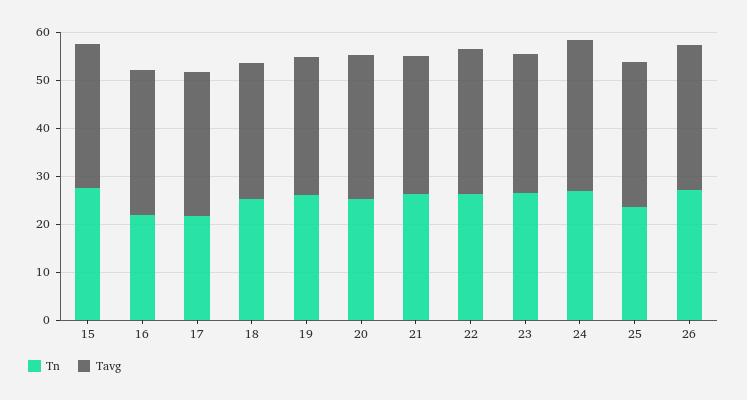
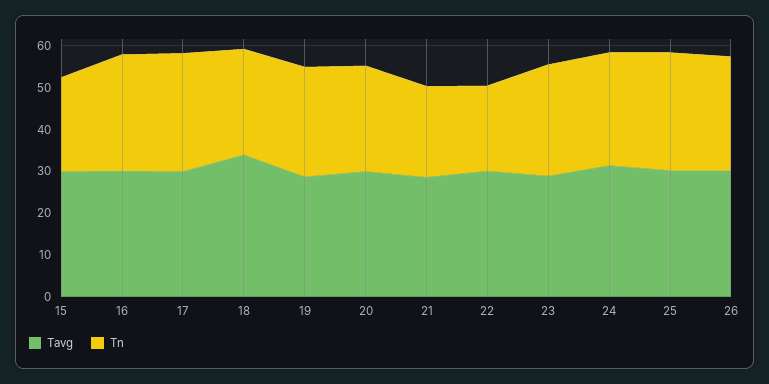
  {
    "Tn": {
-     "15": 28,
+     "15": 22,
-     "16": 22,
+     "16": 28,
-     "17": 22,
+     "17": 28,
      "18": 26,
      "19": 26,
      "20": 26,
-     "21": 26,
+     "21": 22,
-     "22": 26,
+     "22": 20,
      "23": 26,
      "24": 28,
-     "25": 24,
+     "25": 28,
      "26": 28
    },
    "Tavg": {
      "15": 30,
      "16": 30,
      "17": 30,
-     "18": 28,
+     "18": 34,
      "19": 28,
      "20": 30,
      "21": 28,
      "22": 30,
      "23": 28,
      "24": 32,
      "25": 30,
      "26": 30
    }
  }

